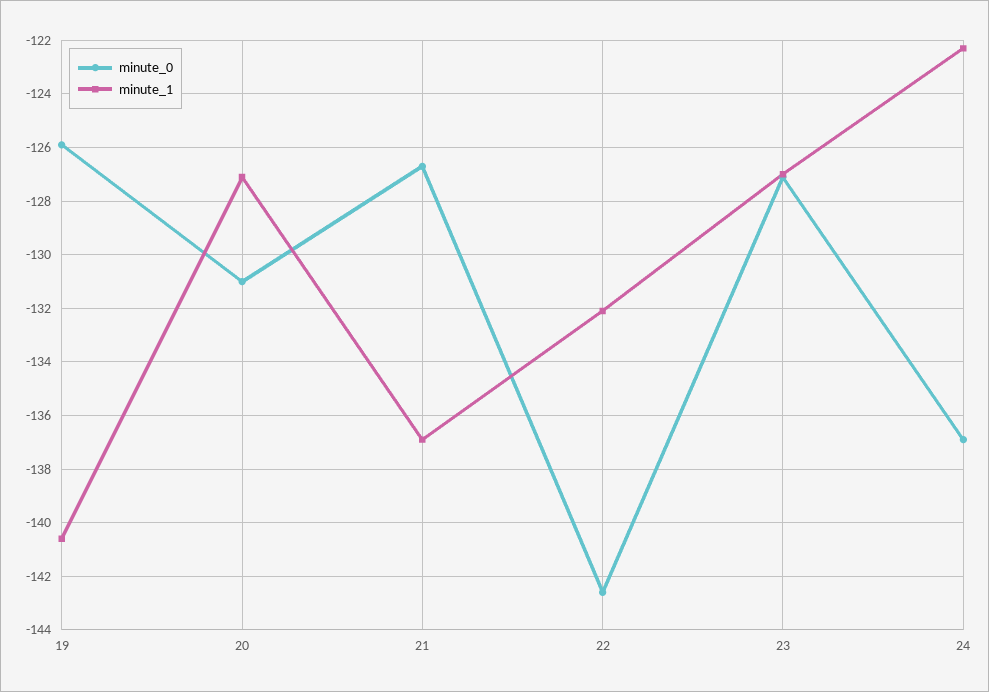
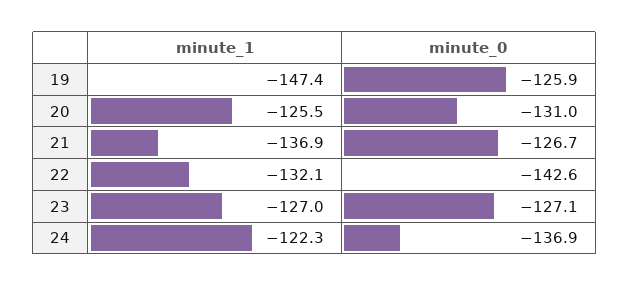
  {
    "minute_0": {
      "19": -125.9,
      "20": -131,
      "21": -126.7,
      "22": -142.6,
      "23": -127.1,
      "24": -136.9
    },
    "minute_1": {
-     "19": -140.5,
+     "19": -147.4,
-     "20": -127,
+     "20": -125.5,
      "21": -136.9,
      "22": -132.1,
      "23": -127,
      "24": -122.3
    }
  }

